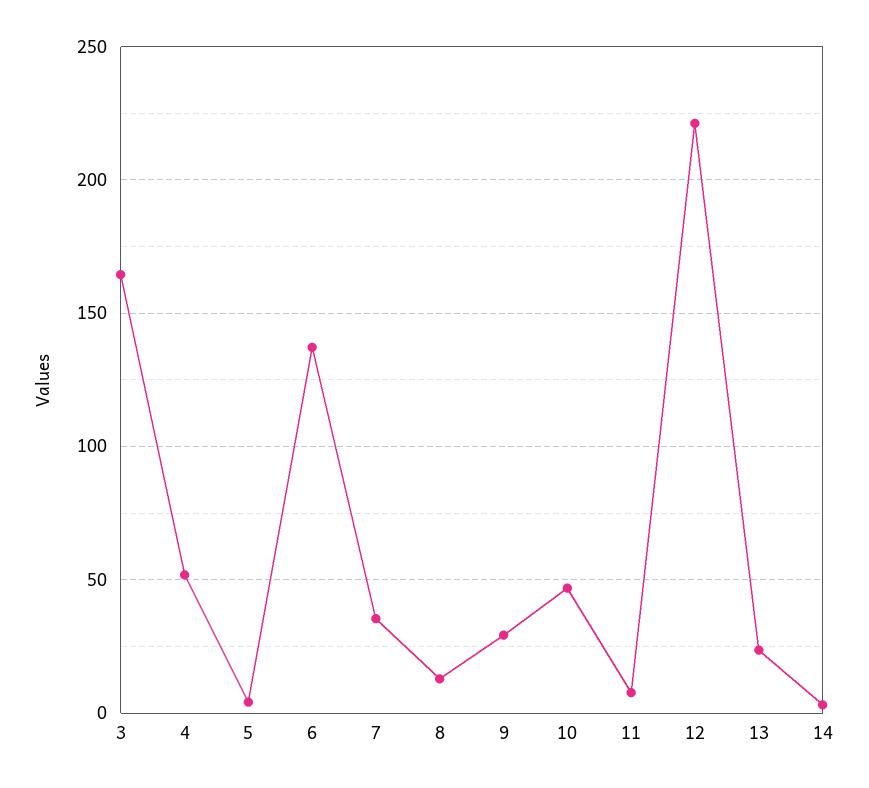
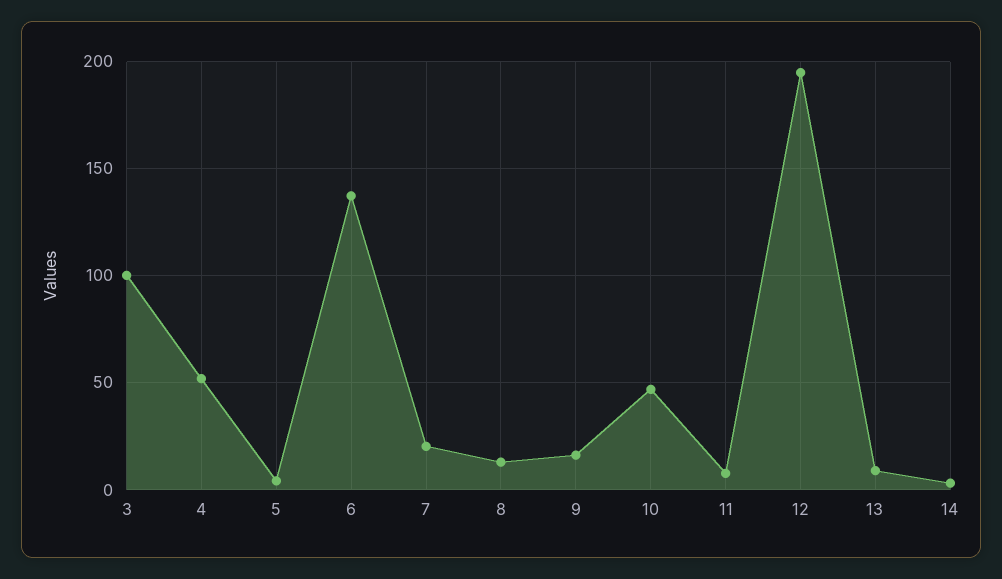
  {
-   "3": 165,
+   "3": 100,
    "4": 50,
    "5": 5,
    "6": 135,
-   "7": 35,
+   "7": 20,
    "8": 15,
-   "9": 30,
+   "9": 15,
    "10": 45,
    "11": 10,
-   "12": 220,
+   "12": 195,
-   "13": 25,
+   "13": 10,
    "14": 5
  }

